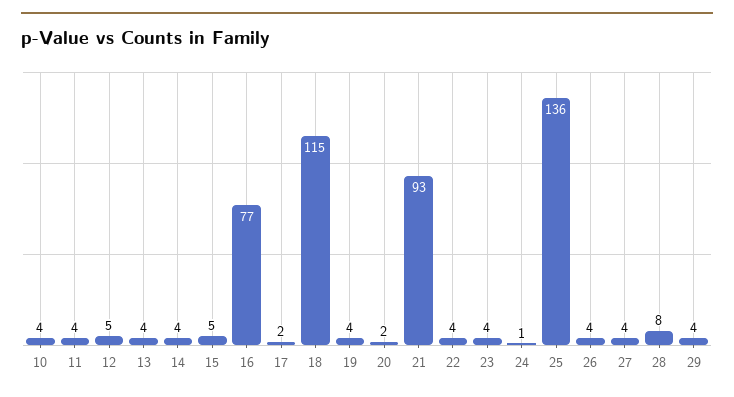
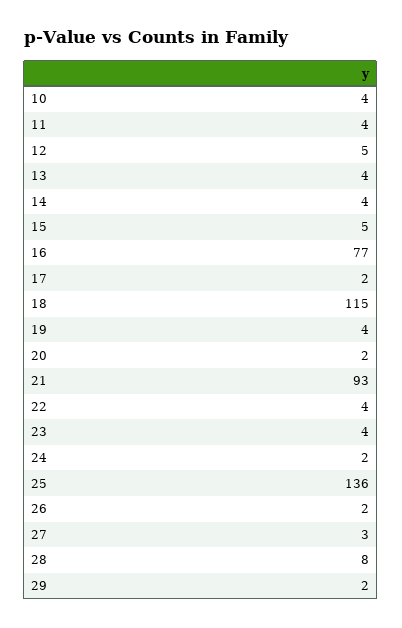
  {
    "10": 4,
    "11": 4,
    "12": 5,
    "13": 4,
    "14": 4,
    "15": 5,
    "16": 77,
    "17": 2,
    "18": 115,
    "19": 4,
    "20": 2,
    "21": 93,
    "22": 4,
    "23": 4,
-   "24": 1,
+   "24": 2,
    "25": 136,
-   "26": 4,
+   "26": 2,
-   "27": 4,
+   "27": 3,
    "28": 8,
-   "29": 4
+   "29": 2
  }

